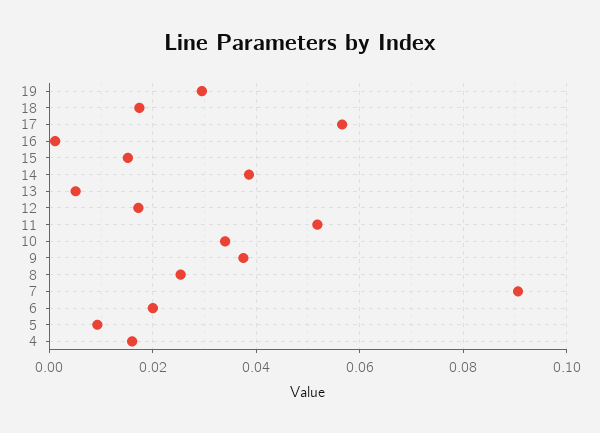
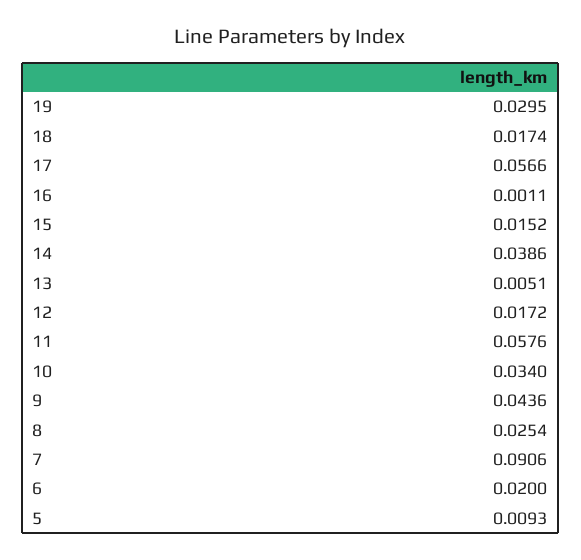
  {
    "19": 0.0295,
    "18": 0.0174,
    "17": 0.0566,
    "16": 0.0011,
    "15": 0.0152,
    "14": 0.0386,
    "13": 0.0051,
    "12": 0.0172,
-   "11": 0.052,
+   "11": 0.0576,
    "10": 0.034,
-   "9": 0.038,
+   "9": 0.0436,
    "8": 0.0254,
    "7": 0.0906,
    "6": 0.02,
-   "5": 0.0093,
+   "5": 0.0093
-   "4": 0.016
  }

